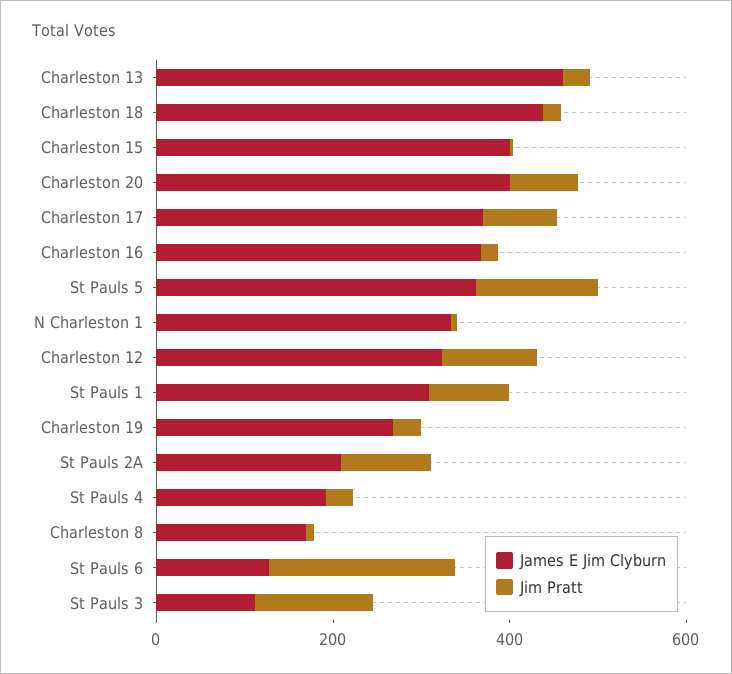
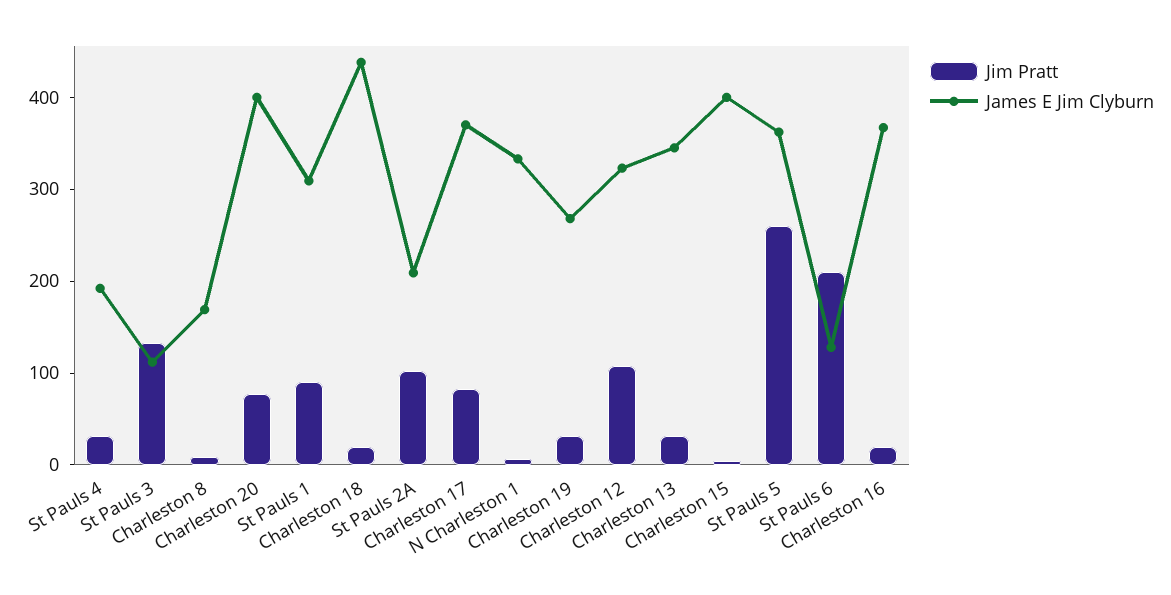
  {
    "James E Jim Clyburn": {
-     "Charleston 13": 450,
+     "Charleston 13": 340,
      "Charleston 18": 440,
      "Charleston 15": 400,
      "Charleston 20": 400,
      "Charleston 17": 380,
      "Charleston 16": 360,
      "St Pauls 5": 360,
      "N Charleston 1": 340,
      "Charleston 12": 320,
      "St Pauls 1": 300,
      "Charleston 19": 260,
      "St Pauls 2A": 200,
      "St Pauls 4": 200,
      "Charleston 8": 160,
      "St Pauls 6": 120,
      "St Pauls 3": 120
    },
    "Jim Pratt": {
      "Charleston 13": 40,
      "Charleston 18": 20,
      "Charleston 15": 0,
      "Charleston 20": 80,
      "Charleston 17": 80,
      "Charleston 16": 20,
-     "St Pauls 5": 150,
+     "St Pauls 5": 260,
      "N Charleston 1": 0,
      "Charleston 12": 100,
      "St Pauls 1": 100,
      "Charleston 19": 40,
      "St Pauls 2A": 100,
      "St Pauls 4": 40,
      "Charleston 8": 0,
      "St Pauls 6": 220,
      "St Pauls 3": 140
    }
  }

